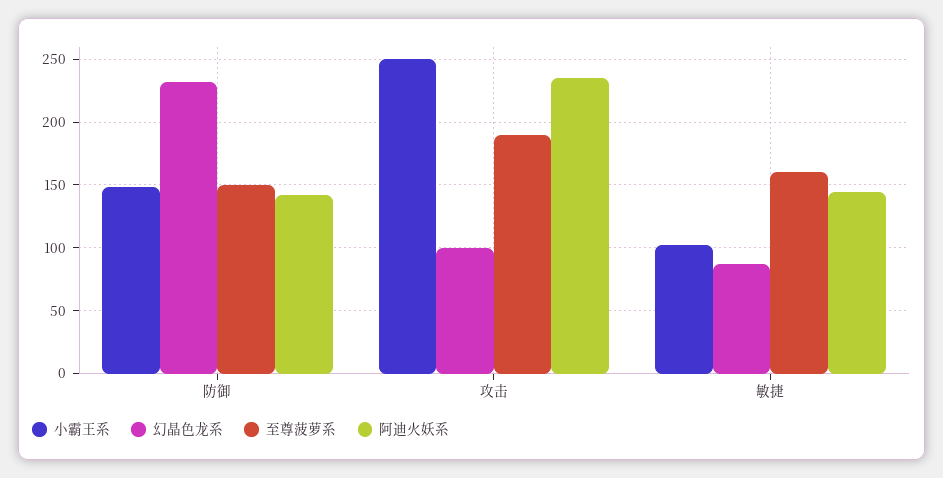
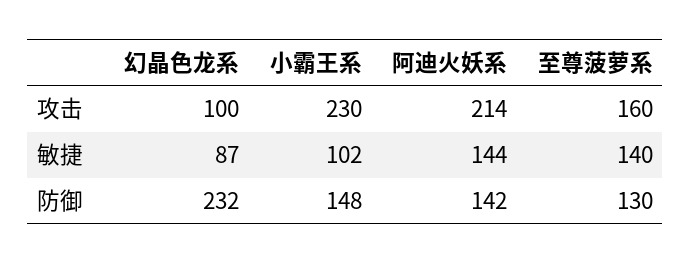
  {
    "小霸王系": {
      "防御": 148,
-     "攻击": 250,
+     "攻击": 230,
      "敏捷": 102
    },
    "幻晶色龙系": {
      "防御": 232,
      "攻击": 100,
      "敏捷": 87
    },
    "至尊菠萝系": {
-     "防御": 150,
+     "防御": 130,
-     "攻击": 190,
+     "攻击": 160,
-     "敏捷": 160
+     "敏捷": 140
    },
    "阿迪火妖系": {
      "防御": 142,
-     "攻击": 235,
+     "攻击": 214,
      "敏捷": 144
    }
  }

